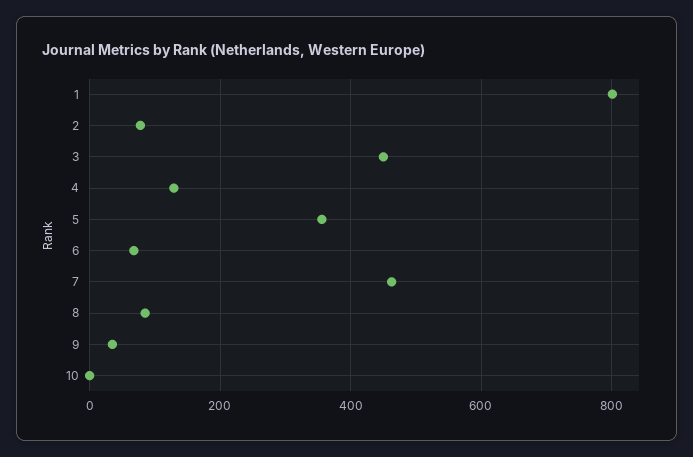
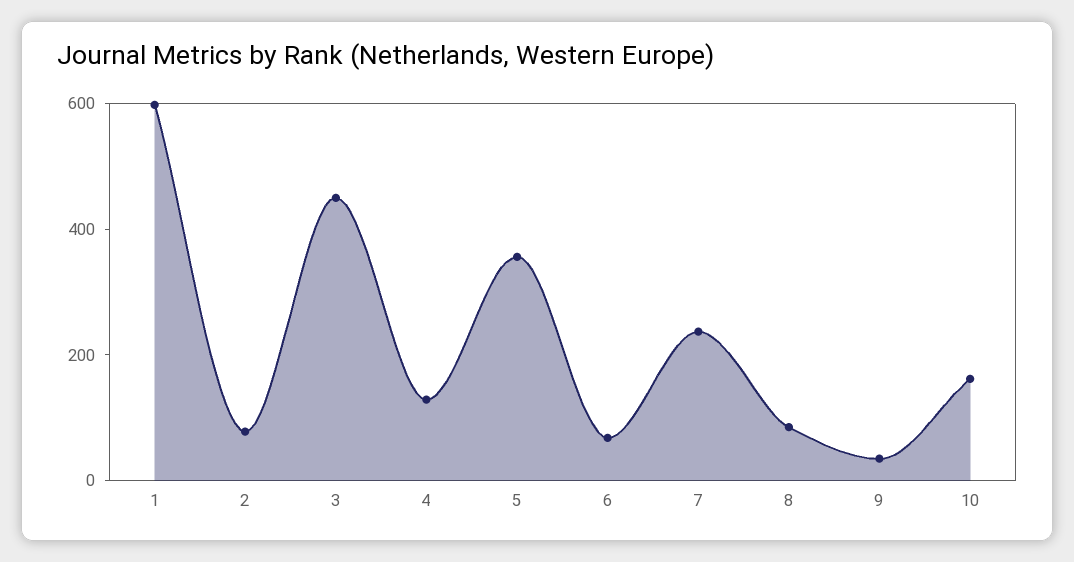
  {
-   "1": 800,
+   "1": 600,
    "2": 80,
    "3": 460,
    "4": 120,
    "5": 360,
    "6": 60,
-   "7": 460,
+   "7": 250,
    "8": 80,
    "9": 40,
-   "10": 0
+   "10": 150
  }

